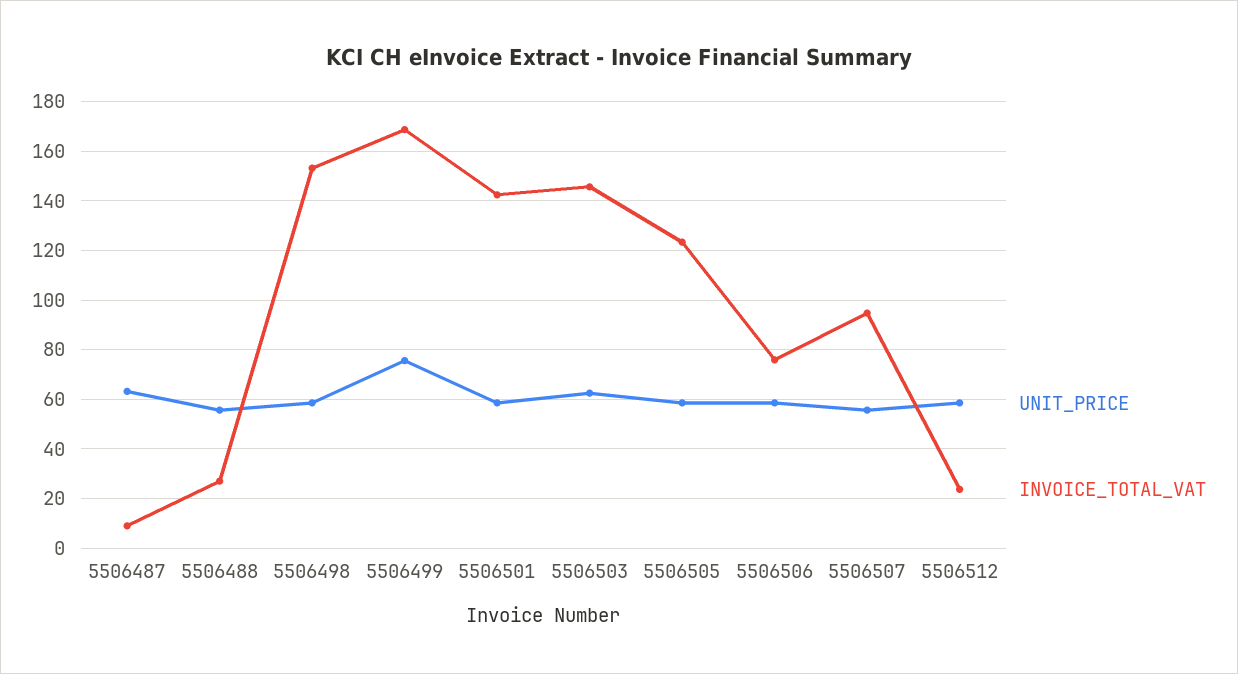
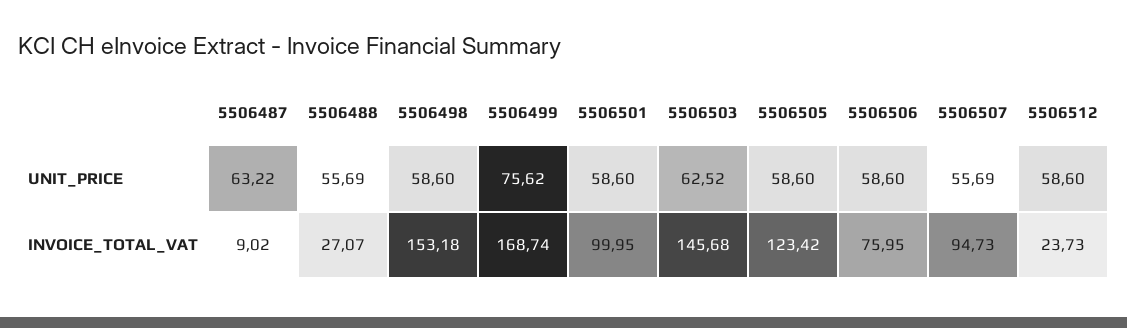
  {
    "UNIT_PRICE": {
      "5506487": 63.22,
      "5506488": 55.69,
      "5506498": 58.6,
      "5506499": 75.62,
      "5506501": 58.6,
      "5506503": 62.52,
      "5506505": 58.6,
      "5506506": 58.6,
      "5506507": 55.69,
      "5506512": 58.6
    },
    "INVOICE_TOTAL_VAT": {
      "5506487": 9.02,
      "5506488": 27.07,
      "5506498": 153.18,
      "5506499": 168.74,
-     "5506501": 142.5,
+     "5506501": 99.95,
      "5506503": 145.68,
      "5506505": 123.42,
      "5506506": 75.95,
      "5506507": 94.73,
      "5506512": 23.73
    }
  }

